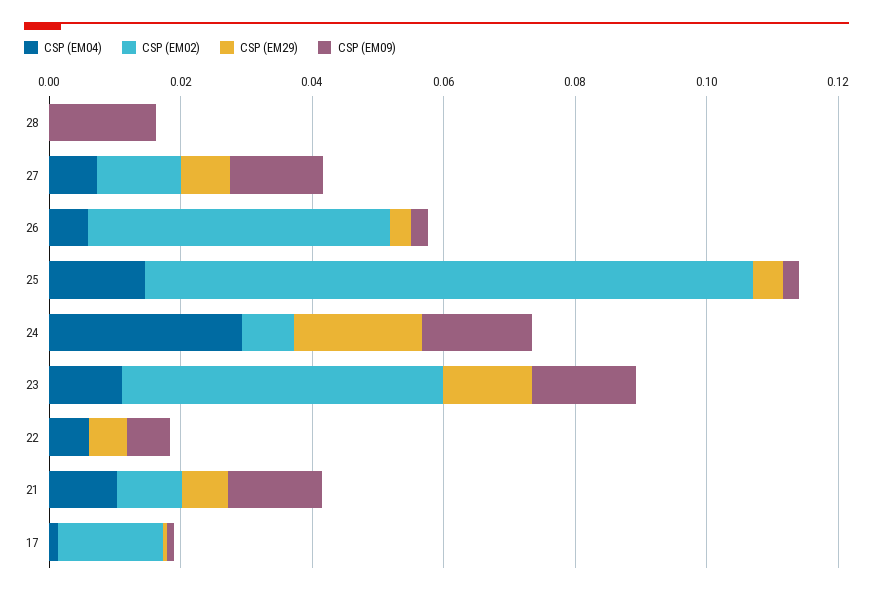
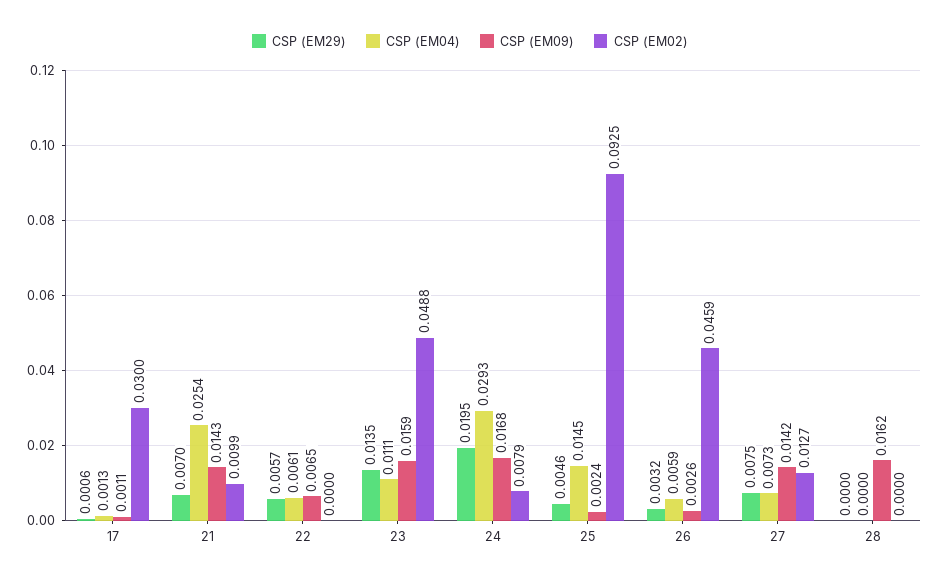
  {
    "CSP (EM04)": {
      "28": 0,
      "27": 0.0073,
      "26": 0.0059,
      "25": 0.0145,
      "24": 0.0293,
      "23": 0.0111,
      "22": 0.0061,
-     "21": 0.01,
+     "21": 0.0254,
      "17": 0.0013
    },
    "CSP (EM02)": {
      "28": 0,
      "27": 0.0127,
      "26": 0.0459,
      "25": 0.0925,
      "24": 0.0079,
      "23": 0.0488,
      "22": 0,
      "21": 0.0099,
-     "17": 0.015
+     "17": 0.03
    },
    "CSP (EM29)": {
      "28": 0,
      "27": 0.0075,
      "26": 0.0032,
      "25": 0.0046,
      "24": 0.0195,
      "23": 0.0135,
      "22": 0.0057,
      "21": 0.007,
      "17": 0.0006
    },
    "CSP (EM09)": {
      "28": 0.0162,
      "27": 0.0142,
      "26": 0.0026,
      "25": 0.0024,
      "24": 0.0168,
      "23": 0.0159,
      "22": 0.0065,
      "21": 0.0143,
      "17": 0.0011
    }
  }

